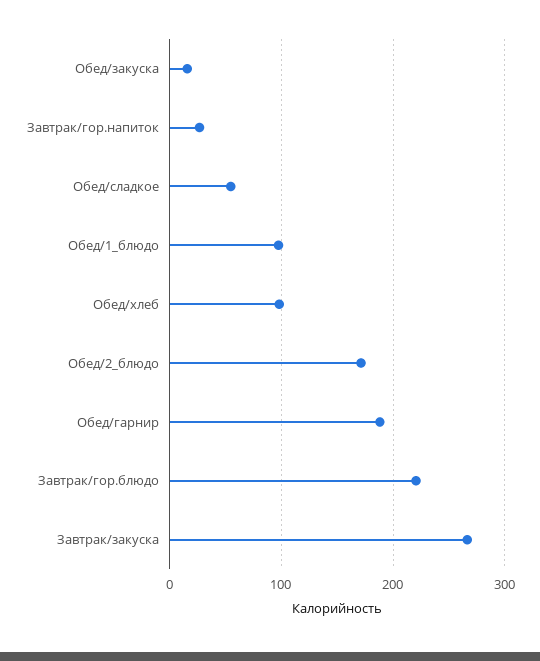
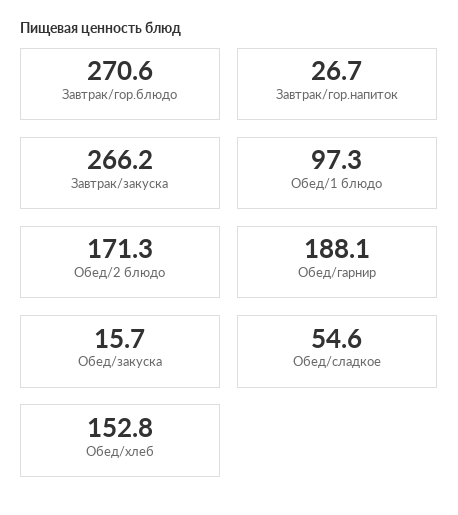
  {
    "Обед/закуска": 15.7,
    "Завтрак/гор.напиток": 26.7,
    "Обед/сладкое": 54.6,
    "Обед/1_блюдо": 97.3,
-   "Обед/хлеб": 100,
+   "Обед/хлеб": 152.8,
    "Обед/2_блюдо": 171.3,
    "Обед/гарнир": 188.1,
-   "Завтрак/гор.блюдо": 220,
+   "Завтрак/гор.блюдо": 270.6,
    "Завтрак/закуска": 266.2
  }

